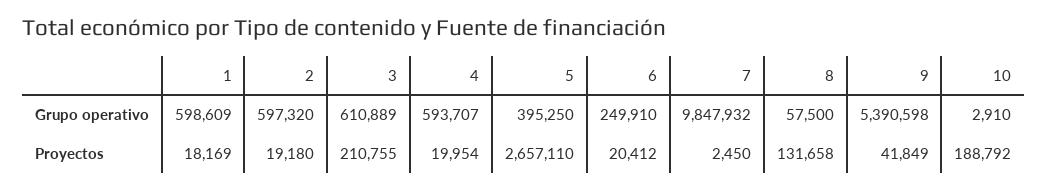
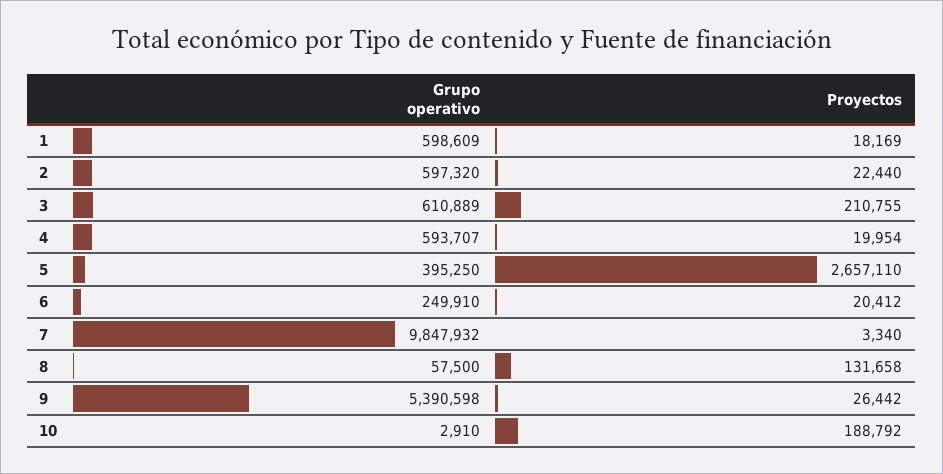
  {
    "1": {
      "Grupo operativo": 598609,
      "Proyectos": 18169
    },
    "2": {
      "Grupo operativo": 597320,
-     "Proyectos": 19180
+     "Proyectos": 22440
    },
    "3": {
      "Grupo operativo": 610889,
      "Proyectos": 210755
    },
    "4": {
      "Grupo operativo": 593707,
      "Proyectos": 19954
    },
    "5": {
      "Grupo operativo": 395250,
      "Proyectos": 2657110
    },
    "6": {
      "Grupo operativo": 249910,
      "Proyectos": 20412
    },
    "7": {
      "Grupo operativo": 9847932,
-     "Proyectos": 2450
+     "Proyectos": 3340
    },
    "8": {
      "Grupo operativo": 57500,
      "Proyectos": 131658
    },
    "9": {
      "Grupo operativo": 5390598,
-     "Proyectos": 41849
+     "Proyectos": 26442
    },
    "10": {
      "Grupo operativo": 2910,
      "Proyectos": 188792
    }
  }

